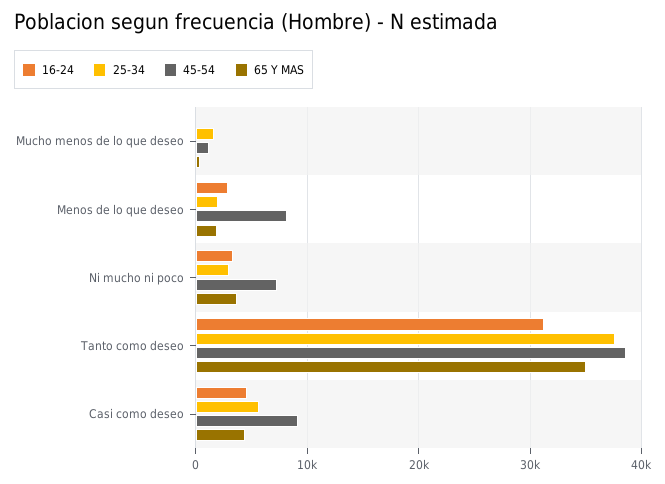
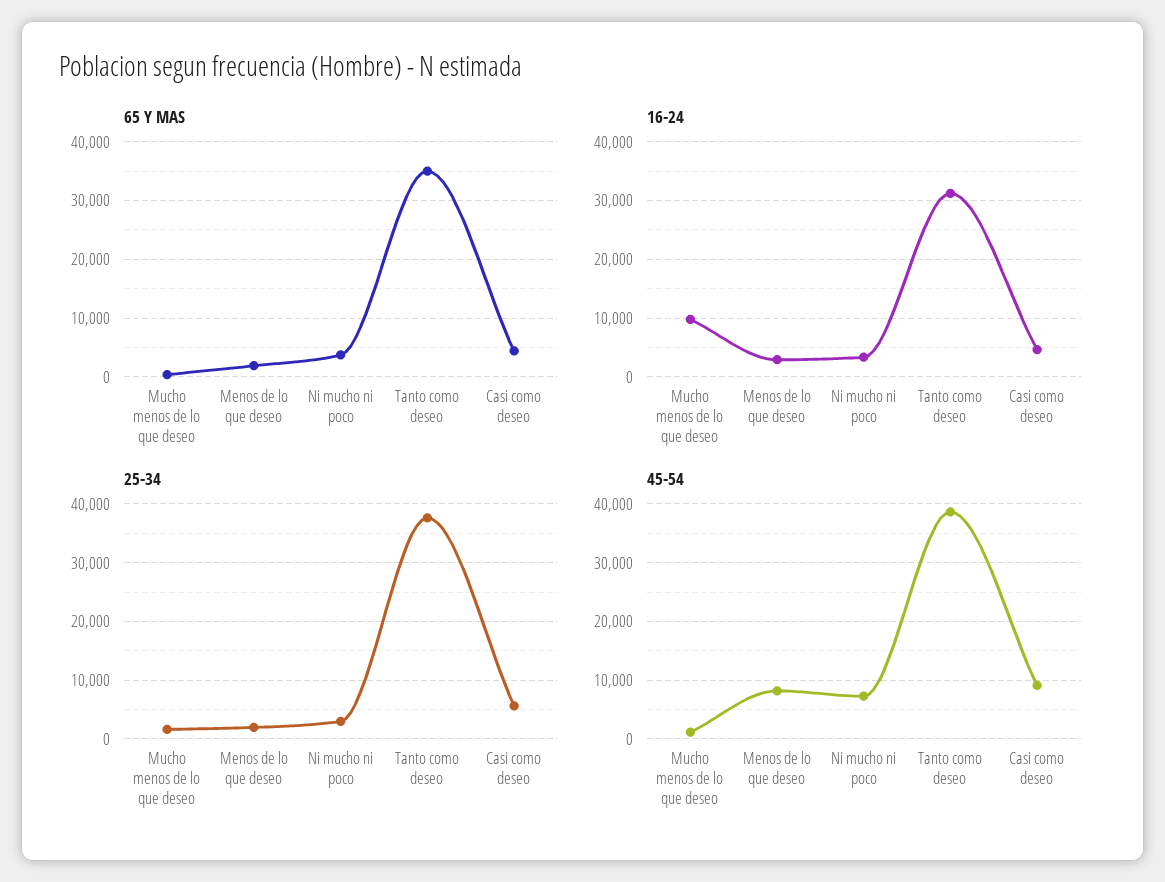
  {
    "16-24": {
-     "Mucho menos de lo que deseo": 0,
+     "Mucho menos de lo que deseo": 10000,
      "Menos de lo que deseo": 3000,
      "Ni mucho ni poco": 3000,
      "Tanto como deseo": 31000,
      "Casi como deseo": 5000
    },
    "25-34": {
      "Mucho menos de lo que deseo": 2000,
      "Menos de lo que deseo": 2000,
      "Ni mucho ni poco": 3000,
      "Tanto como deseo": 38000,
      "Casi como deseo": 6000
    },
    "45-54": {
      "Mucho menos de lo que deseo": 1000,
      "Menos de lo que deseo": 8000,
      "Ni mucho ni poco": 7000,
      "Tanto como deseo": 39000,
      "Casi como deseo": 9000
    },
    "65 Y MAS": {
      "Mucho menos de lo que deseo": 0,
      "Menos de lo que deseo": 2000,
      "Ni mucho ni poco": 4000,
      "Tanto como deseo": 35000,
      "Casi como deseo": 4000
    }
  }

